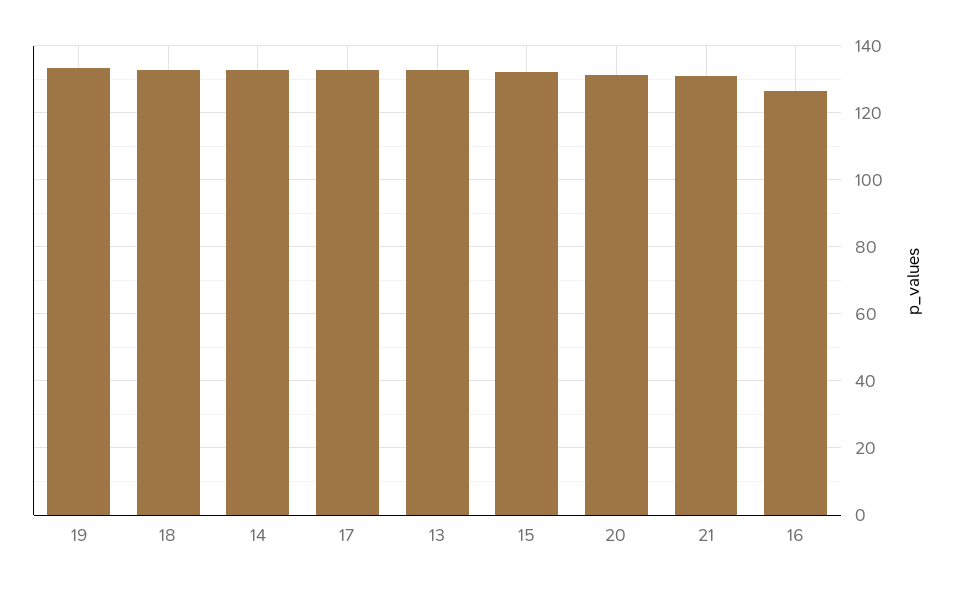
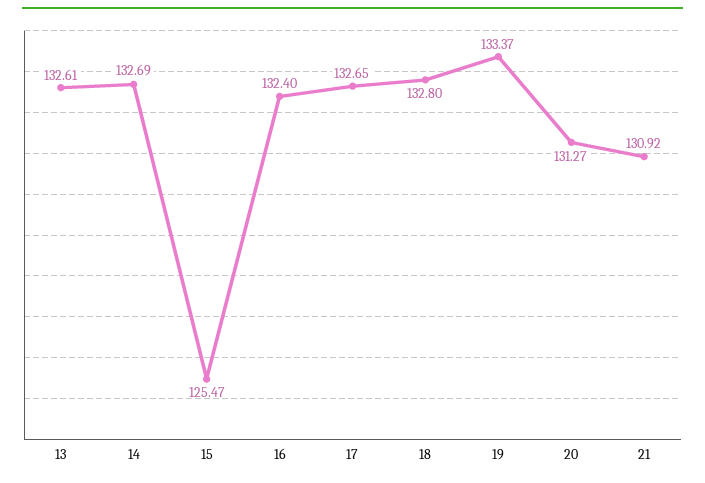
  {
    "19": 133.37,
    "18": 132.8,
    "14": 132.69,
    "17": 132.65,
    "13": 132.61,
-   "15": 132,
+   "15": 125.47,
    "20": 131.27,
    "21": 130.92,
-   "16": 126
+   "16": 132.4
  }

